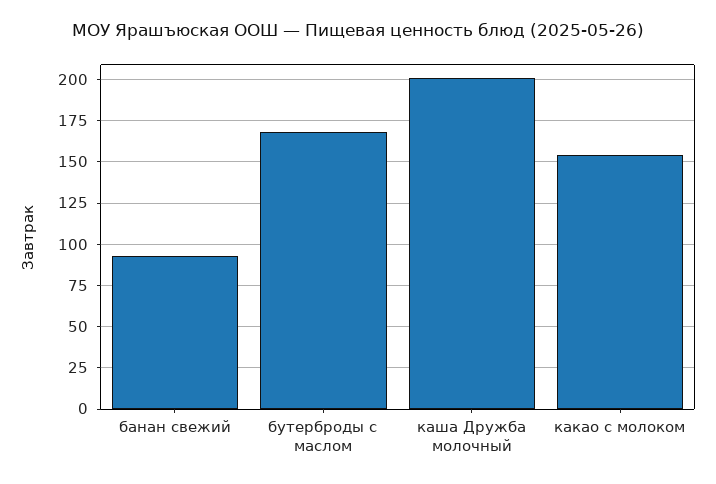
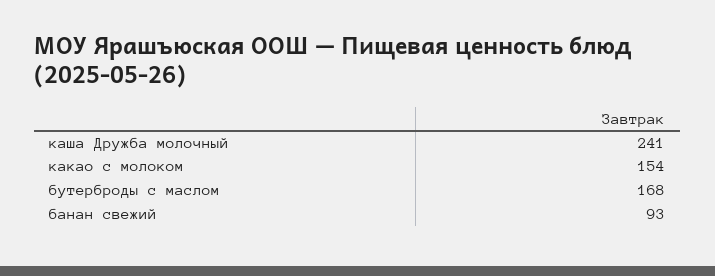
  {
    "банан свежий": 93,
    "бутерброды с маслом": 168,
-   "каша Дружба молочный": 200,
+   "каша Дружба молочный": 241,
    "какао с молоком": 154
  }

